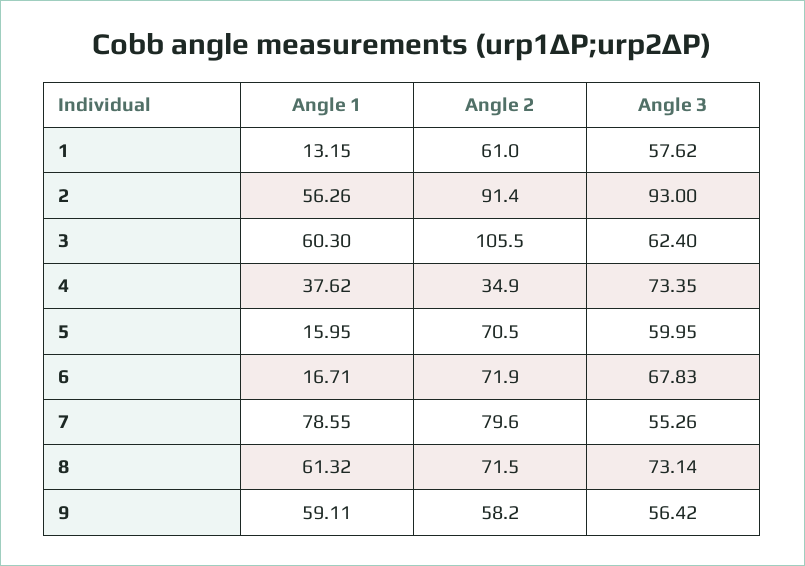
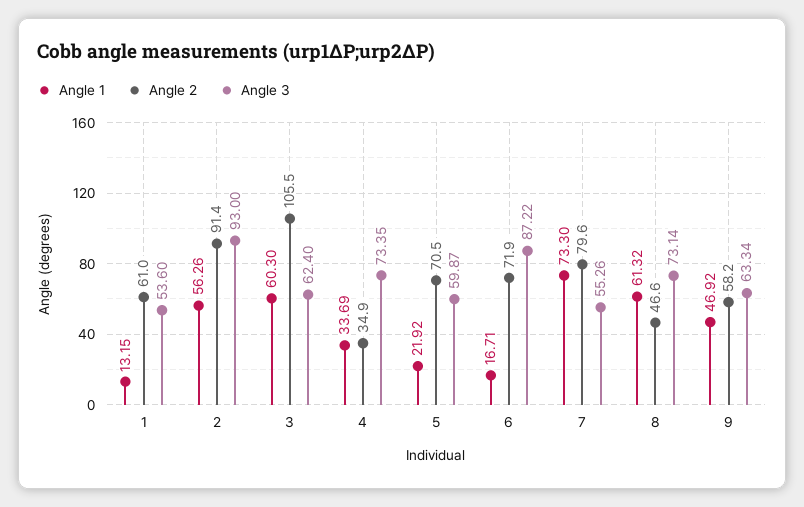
  {
    "Angle 1": {
      "1": 13.15,
      "2": 56.26,
      "3": 60.3,
-     "4": 37.62,
+     "4": 33.69,
-     "5": 15.95,
+     "5": 21.92,
      "6": 16.71,
-     "7": 78.55,
+     "7": 73.3,
      "8": 61.32,
-     "9": 59.11
+     "9": 46.92
    },
    "Angle 2": {
      "1": 61,
      "2": 91.4,
      "3": 105.5,
      "4": 34.9,
      "5": 70.5,
      "6": 71.9,
      "7": 79.6,
-     "8": 71.5,
+     "8": 46.6,
      "9": 58.2
    },
    "Angle 3": {
-     "1": 57.62,
+     "1": 53.6,
      "2": 93,
      "3": 62.4,
      "4": 73.35,
-     "5": 59.95,
+     "5": 59.87,
-     "6": 67.83,
+     "6": 87.22,
      "7": 55.26,
      "8": 73.14,
-     "9": 56.42
+     "9": 63.34
    }
  }

